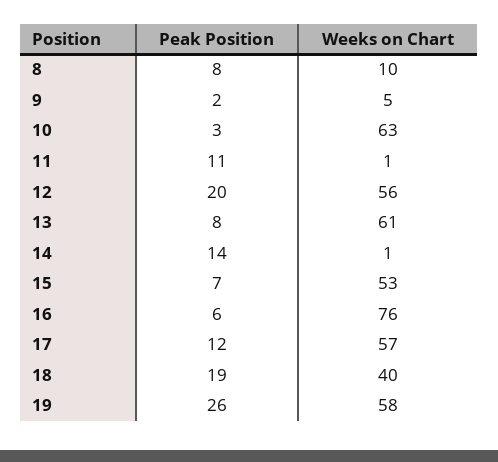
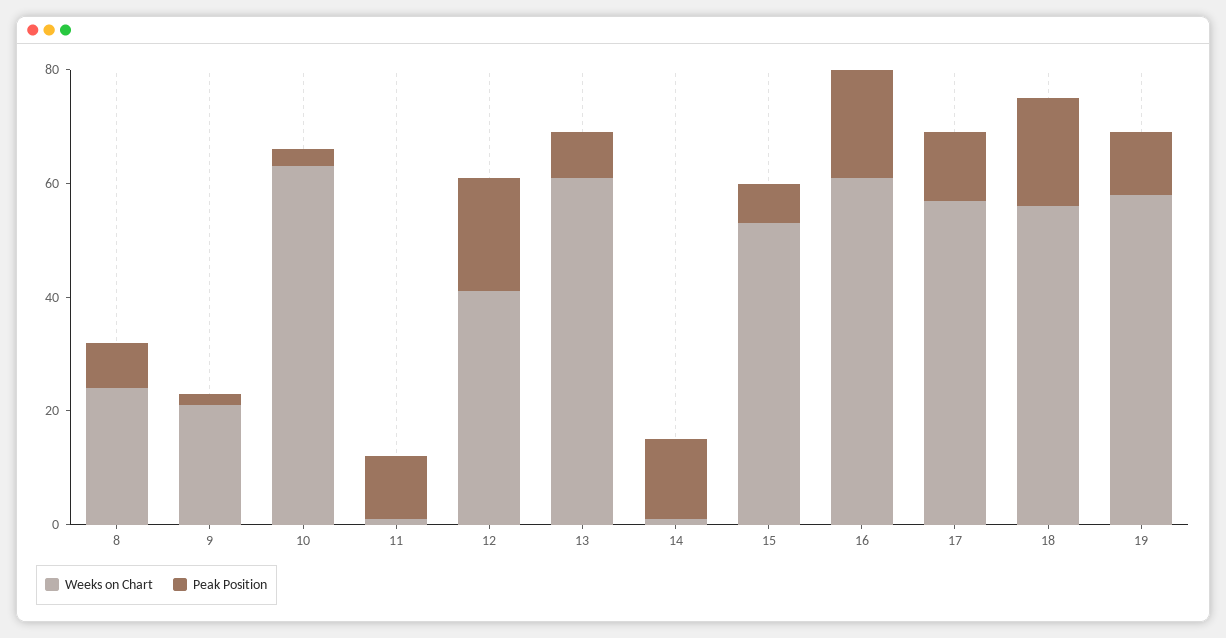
  {
    "Peak Position": {
      "8": 8,
      "9": 2,
      "10": 3,
      "11": 11,
      "12": 20,
      "13": 8,
      "14": 14,
      "15": 7,
-     "16": 6,
+     "16": 20,
      "17": 12,
      "18": 19,
-     "19": 26
+     "19": 10
    },
    "Weeks on Chart": {
-     "8": 10,
+     "8": 25,
-     "9": 5,
+     "9": 20,
      "10": 63,
      "11": 1,
-     "12": 56,
+     "12": 40,
      "13": 61,
      "14": 1,
      "15": 53,
-     "16": 76,
+     "16": 60,
      "17": 57,
-     "18": 40,
+     "18": 55,
      "19": 58
    }
  }

